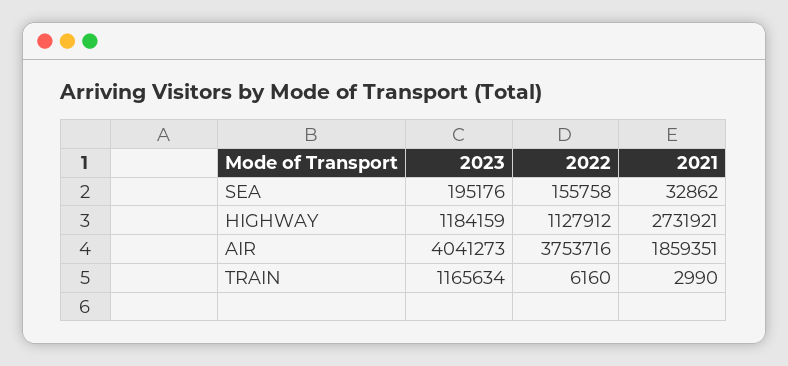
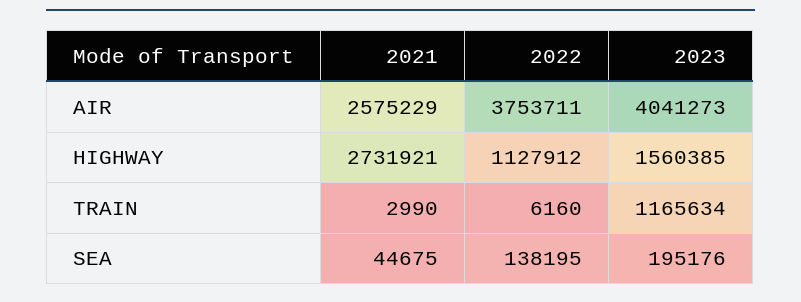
  {
    "2023": {
      "SEA": 195176,
-     "HIGHWAY": 1184159,
+     "HIGHWAY": 1560385,
      "AIR": 4041273,
      "TRAIN": 1165634
    },
    "2022": {
-     "SEA": 155758,
+     "SEA": 138195,
      "HIGHWAY": 1127912,
-     "AIR": 3753716,
+     "AIR": 3753711,
      "TRAIN": 6160
    },
    "2021": {
-     "SEA": 32862,
+     "SEA": 44675,
      "HIGHWAY": 2731921,
-     "AIR": 1859351,
+     "AIR": 2575229,
      "TRAIN": 2990
    }
  }

